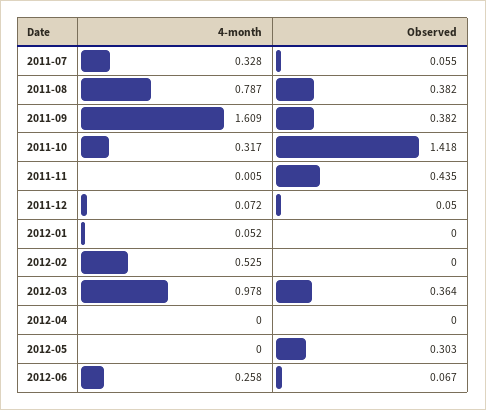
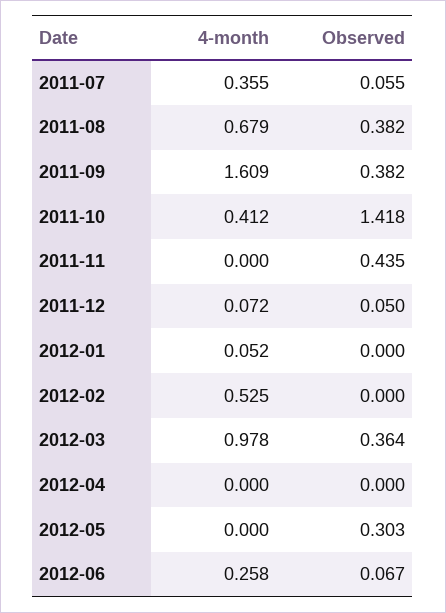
  {
    "4-month": {
-     "2011-07": 0.328,
+     "2011-07": 0.355,
-     "2011-08": 0.787,
+     "2011-08": 0.679,
      "2011-09": 1.609,
-     "2011-10": 0.317,
+     "2011-10": 0.412,
-     "2011-11": 0.005,
+     "2011-11": 0,
      "2011-12": 0.072,
      "2012-01": 0.052,
      "2012-02": 0.525,
      "2012-03": 0.978,
      "2012-04": 0,
      "2012-05": 0,
      "2012-06": 0.258
    },
    "Observed": {
      "2011-07": 0.055,
      "2011-08": 0.382,
      "2011-09": 0.382,
      "2011-10": 1.418,
      "2011-11": 0.435,
      "2011-12": 0.05,
      "2012-01": 0,
      "2012-02": 0,
      "2012-03": 0.364,
      "2012-04": 0,
      "2012-05": 0.303,
      "2012-06": 0.067
    }
  }

